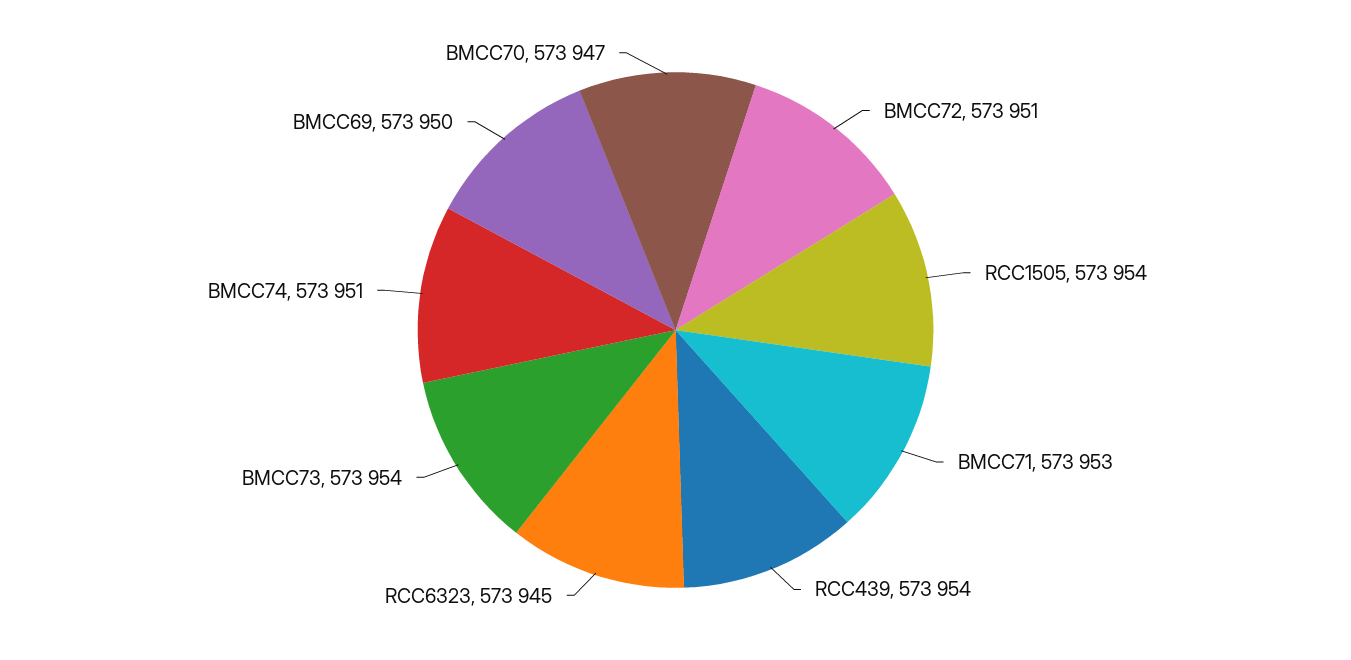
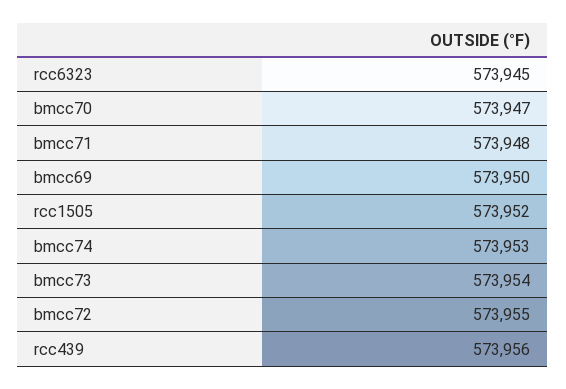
  {
-   "BMCC72": 573951,
+   "BMCC72": 573955,
-   "RCC1505": 573954,
+   "RCC1505": 573952,
-   "BMCC71": 573953,
+   "BMCC71": 573948,
-   "RCC439": 573954,
+   "RCC439": 573956,
    "RCC6323": 573945,
    "BMCC73": 573954,
-   "BMCC74": 573951,
+   "BMCC74": 573953,
    "BMCC69": 573950,
    "BMCC70": 573947
  }

